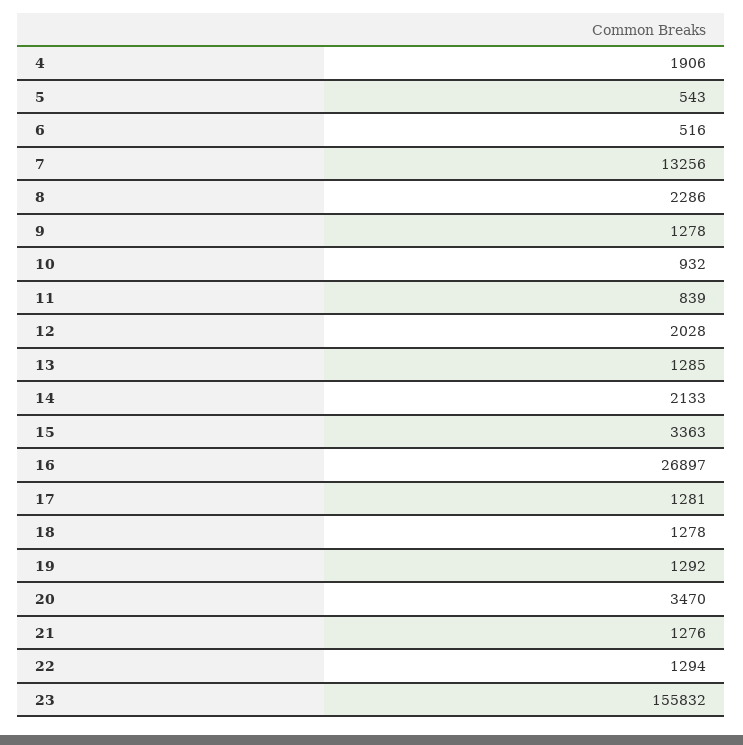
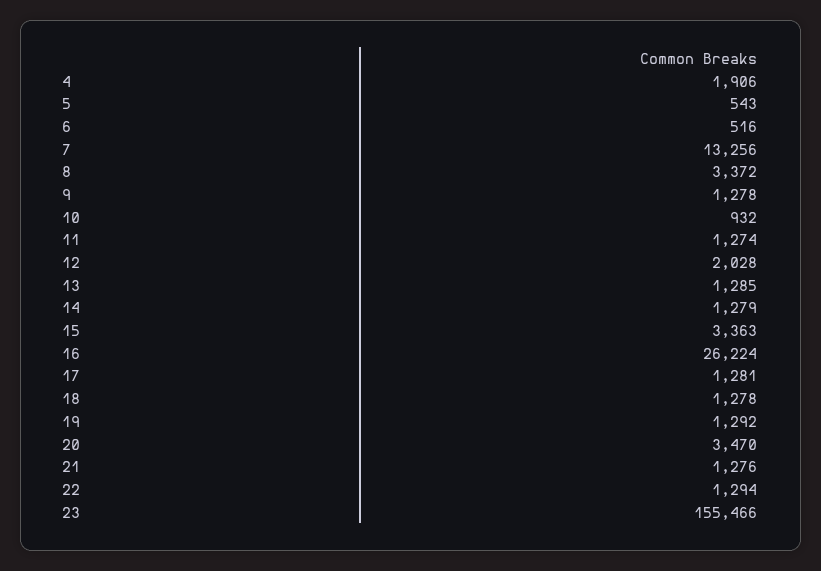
  {
    "4": 1906,
    "5": 543,
    "6": 516,
    "7": 13256,
-   "8": 2286,
+   "8": 3372,
    "9": 1278,
    "10": 932,
-   "11": 839,
+   "11": 1274,
    "12": 2028,
    "13": 1285,
-   "14": 2133,
+   "14": 1279,
    "15": 3363,
-   "16": 26897,
+   "16": 26224,
    "17": 1281,
    "18": 1278,
    "19": 1292,
    "20": 3470,
    "21": 1276,
    "22": 1294,
-   "23": 155832
+   "23": 155466
  }

